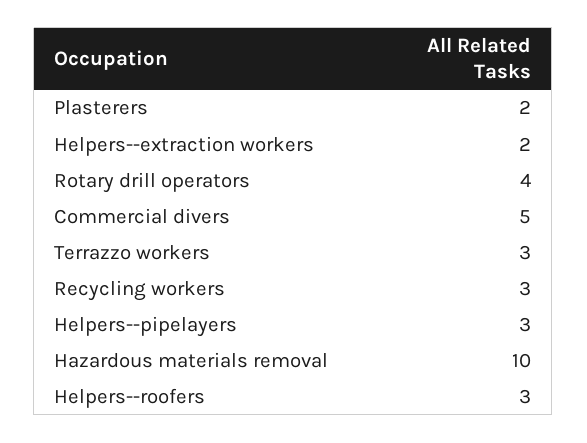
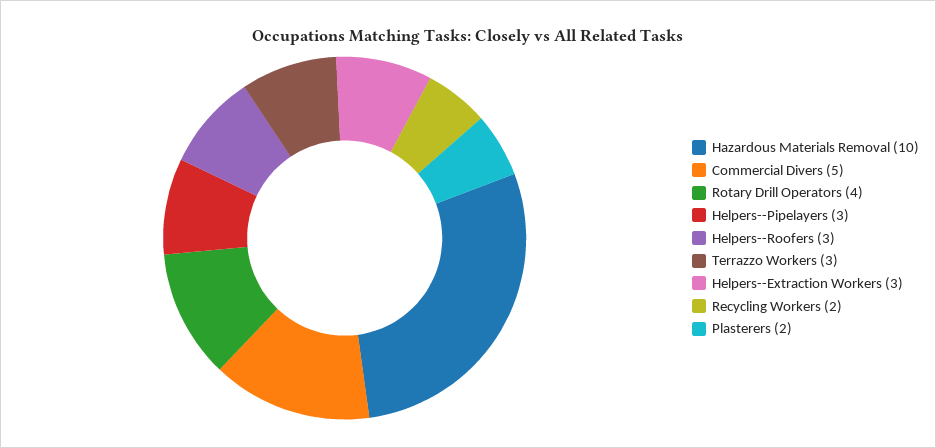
  {
    "Plasterers": 2,
-   "Helpers--extraction workers": 2,
+   "Helpers--extraction workers": 3,
    "Rotary drill operators": 4,
    "Commercial divers": 5,
    "Terrazzo workers": 3,
-   "Recycling workers": 3,
+   "Recycling workers": 2,
    "Helpers--pipelayers": 3,
    "Hazardous materials removal": 10,
    "Helpers--roofers": 3
  }

